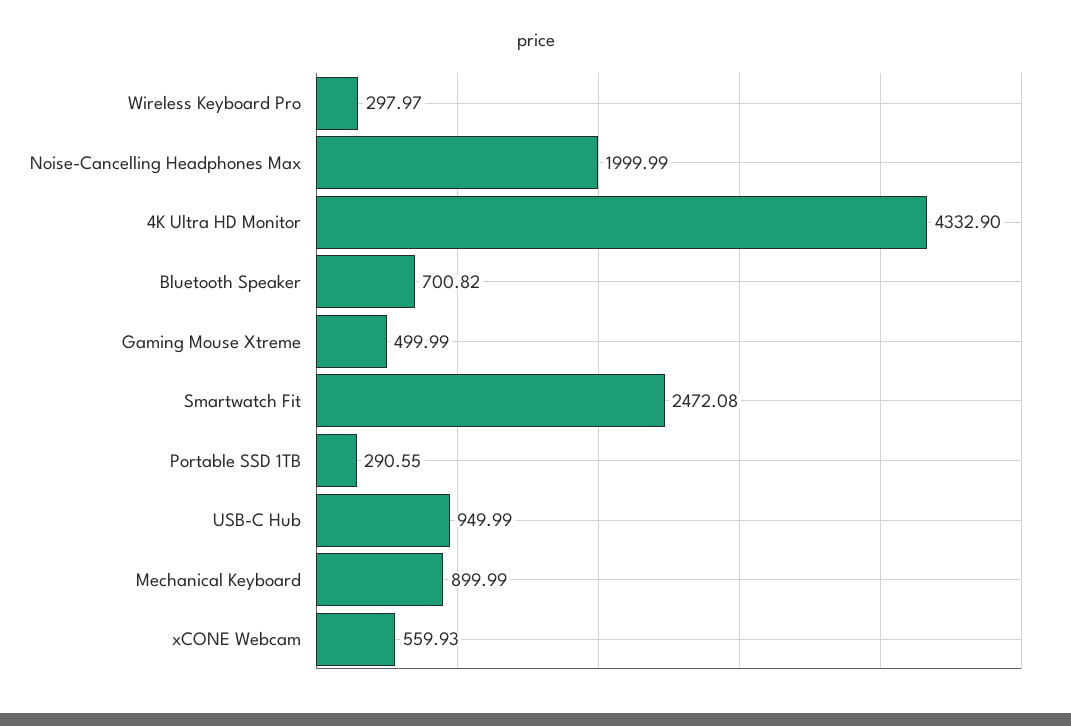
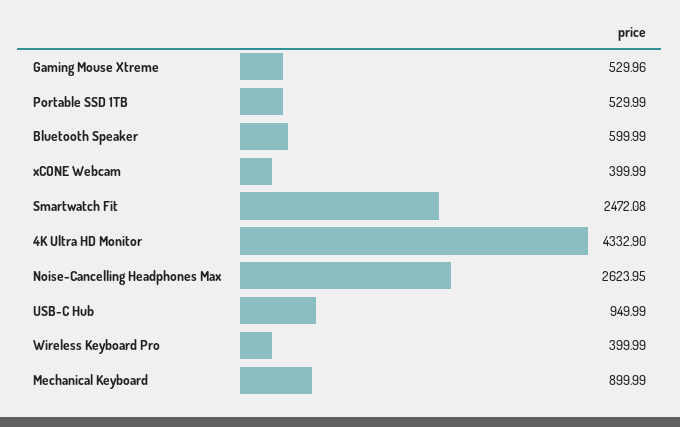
  {
-   "Wireless Keyboard Pro": 297.97,
+   "Wireless Keyboard Pro": 399.99,
-   "Noise-Cancelling Headphones Max": 1999.99,
+   "Noise-Cancelling Headphones Max": 2623.95,
    "4K Ultra HD Monitor": 4332.9,
-   "Bluetooth Speaker": 700.82,
+   "Bluetooth Speaker": 599.99,
-   "Gaming Mouse Xtreme": 499.99,
+   "Gaming Mouse Xtreme": 529.96,
    "Smartwatch Fit": 2472.08,
-   "Portable SSD 1TB": 290.55,
+   "Portable SSD 1TB": 529.99,
    "USB-C Hub": 949.99,
    "Mechanical Keyboard": 899.99,
-   "xCONE Webcam": 559.93
+   "xCONE Webcam": 399.99
  }

